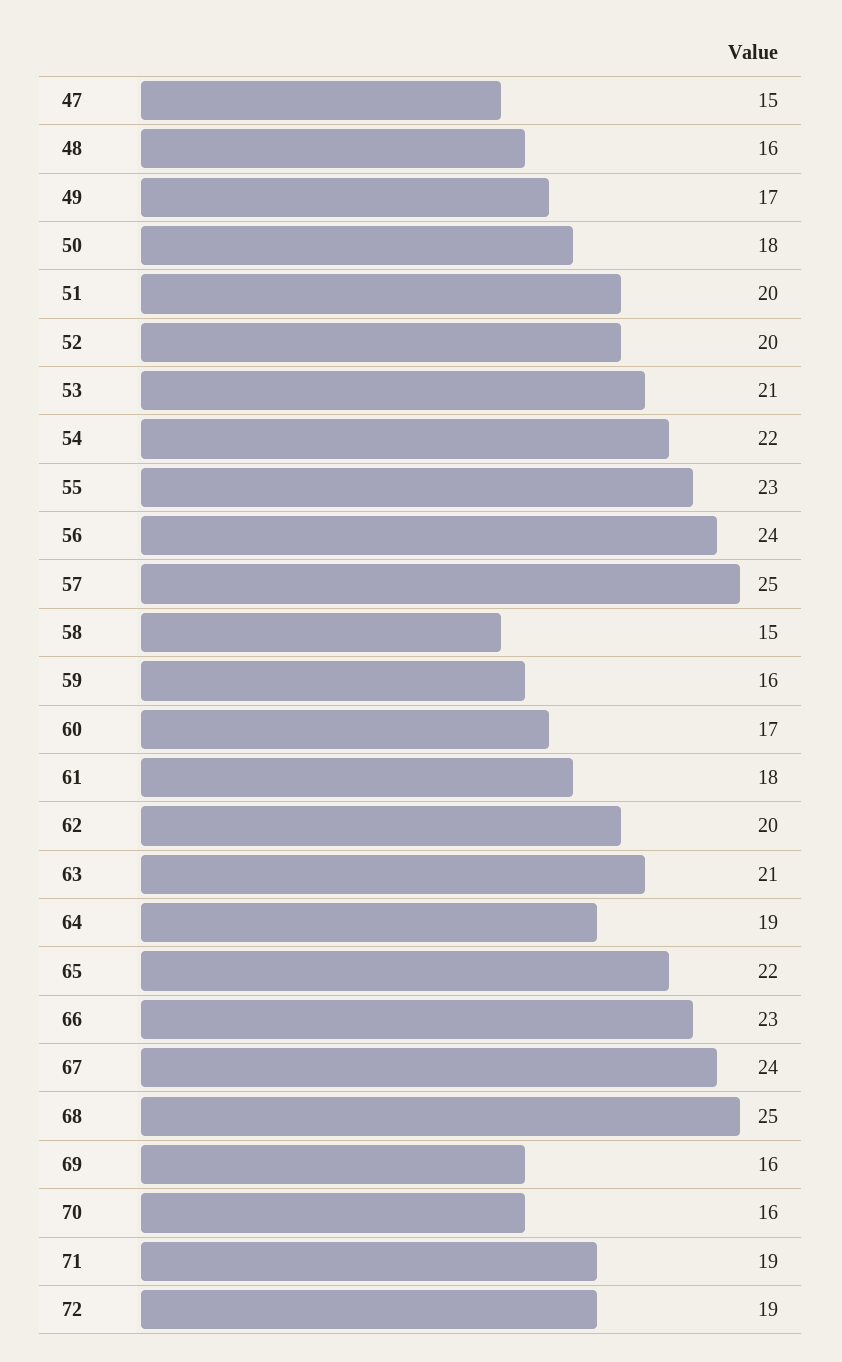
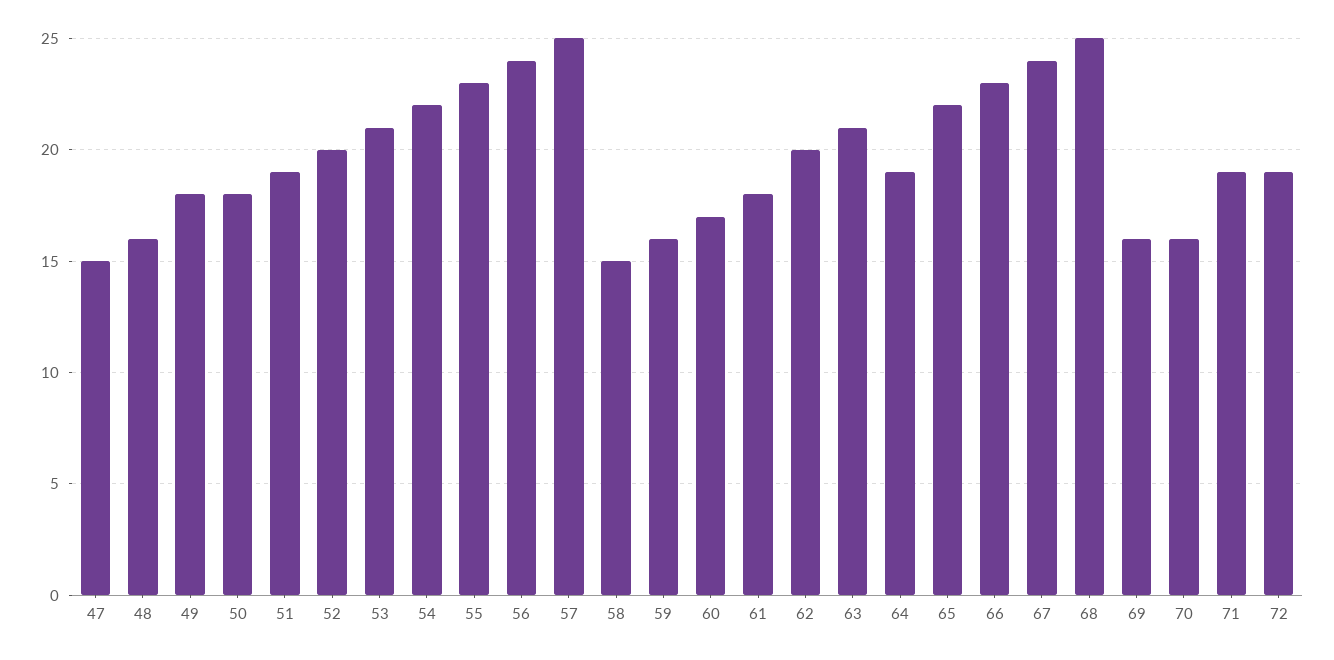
  {
    "47": 15,
    "48": 16,
-   "49": 17,
+   "49": 18,
    "50": 18,
-   "51": 20,
+   "51": 19,
    "52": 20,
    "53": 21,
    "54": 22,
    "55": 23,
    "56": 24,
    "57": 25,
    "58": 15,
    "59": 16,
    "60": 17,
    "61": 18,
    "62": 20,
    "63": 21,
    "64": 19,
    "65": 22,
    "66": 23,
    "67": 24,
    "68": 25,
    "69": 16,
    "70": 16,
    "71": 19,
    "72": 19
  }

